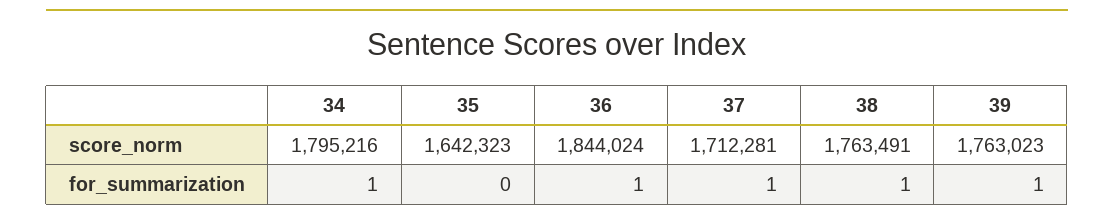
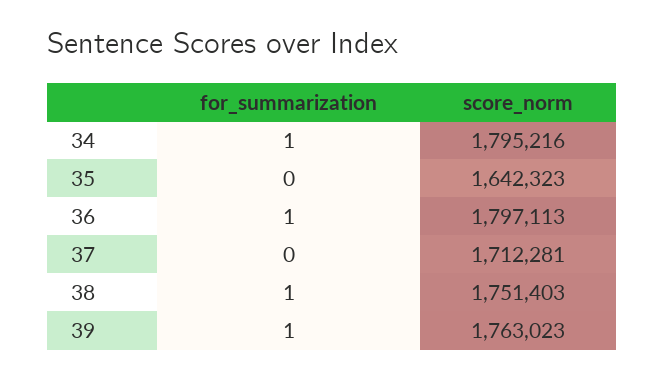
  {
    "34": {
      "score_norm": 1795216,
      "for_summarization": 1
    },
    "35": {
      "score_norm": 1642323,
      "for_summarization": 0
    },
    "36": {
-     "score_norm": 1844024,
+     "score_norm": 1797113,
      "for_summarization": 1
    },
    "37": {
      "score_norm": 1712281,
-     "for_summarization": 1
+     "for_summarization": 0
    },
    "38": {
-     "score_norm": 1763491,
+     "score_norm": 1751403,
      "for_summarization": 1
    },
    "39": {
      "score_norm": 1763023,
      "for_summarization": 1
    }
  }

